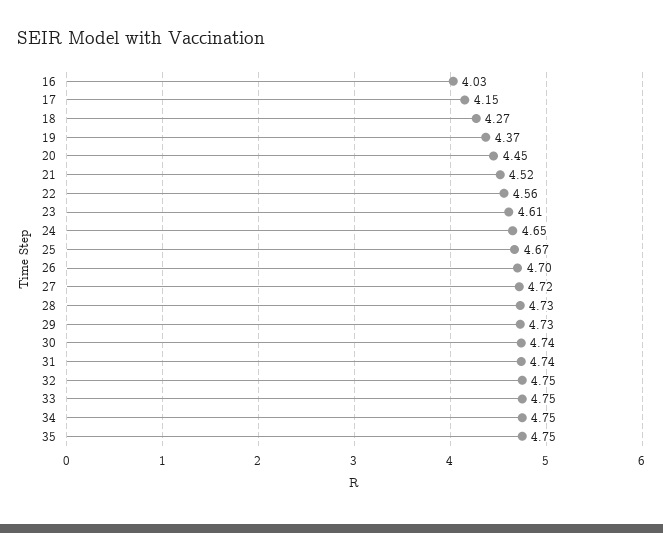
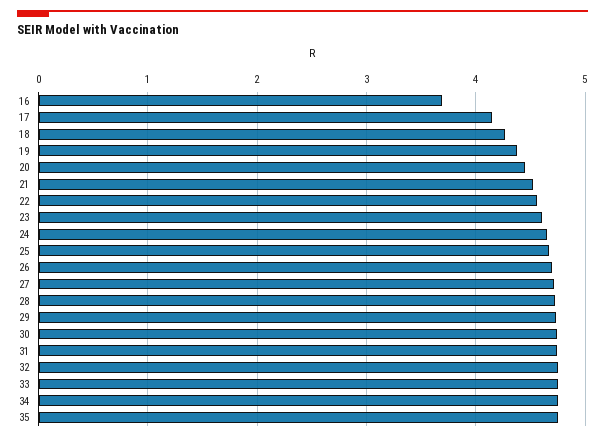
  {
-   "16": 4.03,
+   "16": 3.7,
    "17": 4.15,
    "18": 4.27,
    "19": 4.37,
    "20": 4.45,
    "21": 4.52,
    "22": 4.56,
    "23": 4.61,
    "24": 4.65,
    "25": 4.67,
    "26": 4.7,
    "27": 4.72,
    "28": 4.73,
    "29": 4.73,
    "30": 4.74,
    "31": 4.74,
    "32": 4.75,
    "33": 4.75,
    "34": 4.75,
    "35": 4.75
  }

